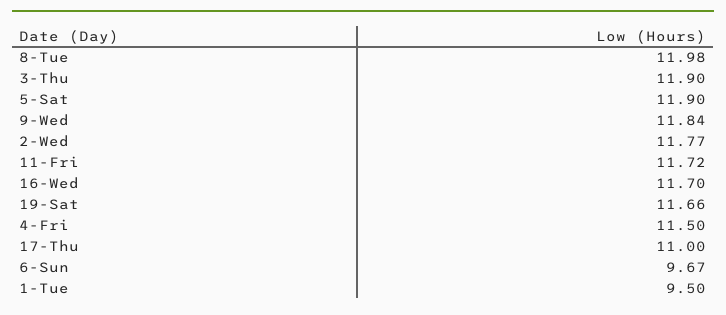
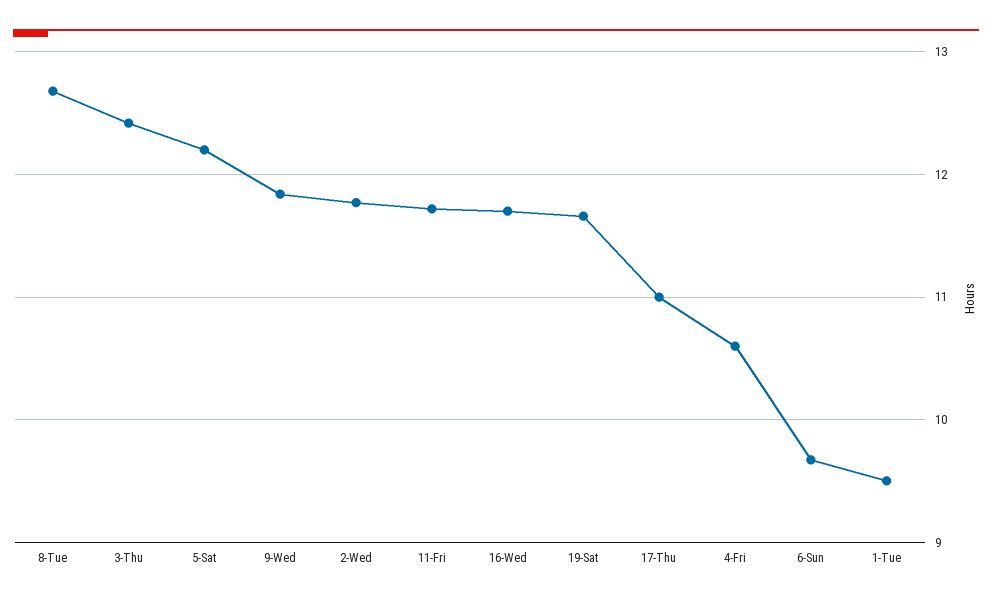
  {
-   "8-Tue": 11.98,
+   "8-Tue": 12.7,
-   "3-Thu": 11.9,
+   "3-Thu": 12.4,
-   "5-Sat": 11.9,
+   "5-Sat": 12.2,
    "9-Wed": 11.84,
    "2-Wed": 11.77,
    "11-Fri": 11.72,
    "16-Wed": 11.7,
    "19-Sat": 11.66,
-   "4-Fri": 11.5,
+   "4-Fri": 10.6,
    "17-Thu": 11,
    "6-Sun": 9.67,
    "1-Tue": 9.5
  }

